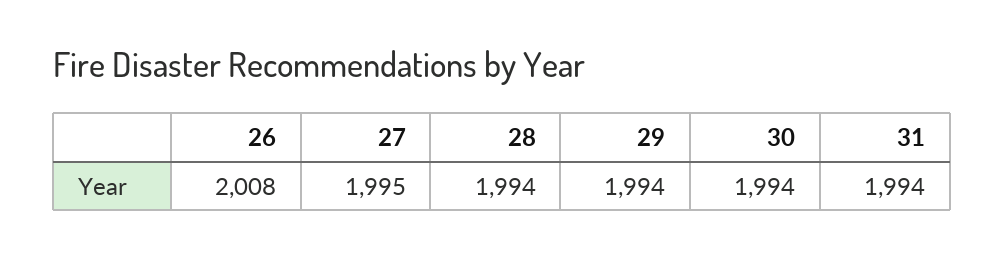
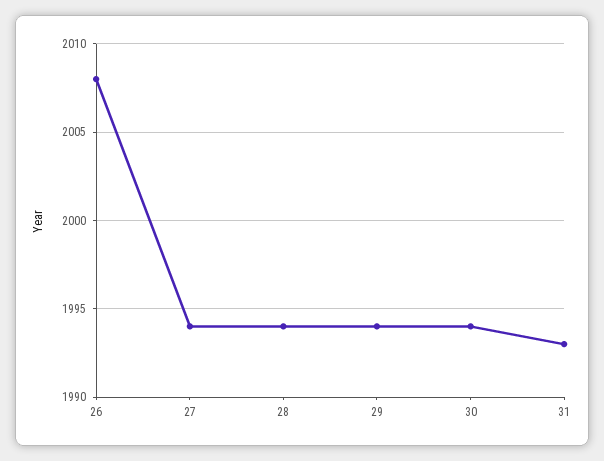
  {
    "26": 2008,
-   "27": 1995,
+   "27": 1994,
    "28": 1994,
    "29": 1994,
    "30": 1994,
-   "31": 1994
+   "31": 1993
  }

